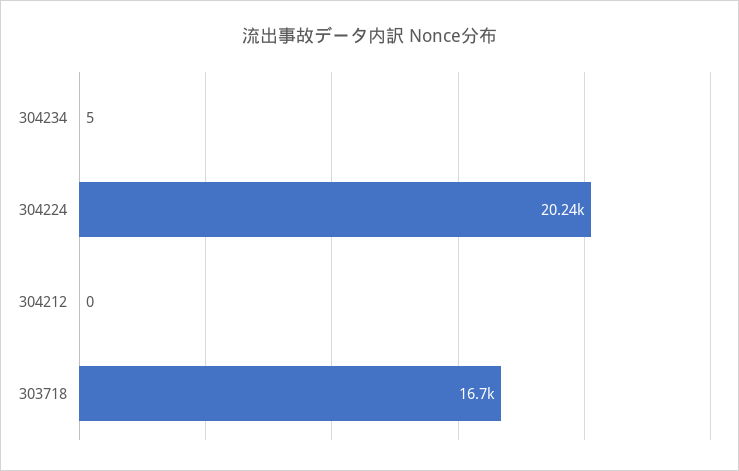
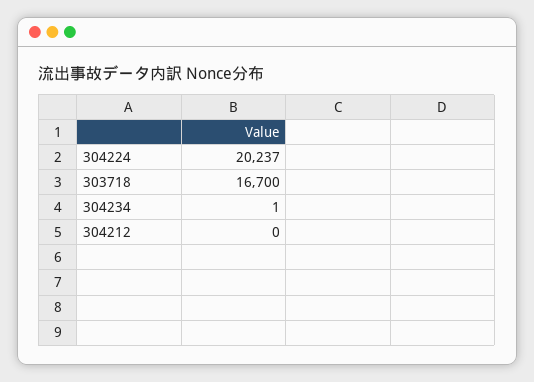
  {
-   "304234": 5,
+   "304234": 1,
    "304224": 20237,
    "304212": 0,
    "303718": 16700
  }

